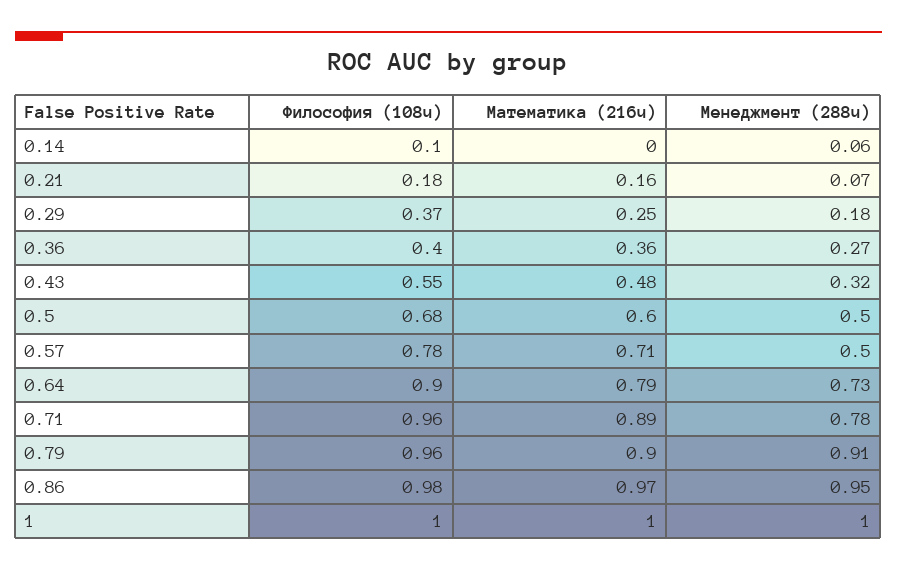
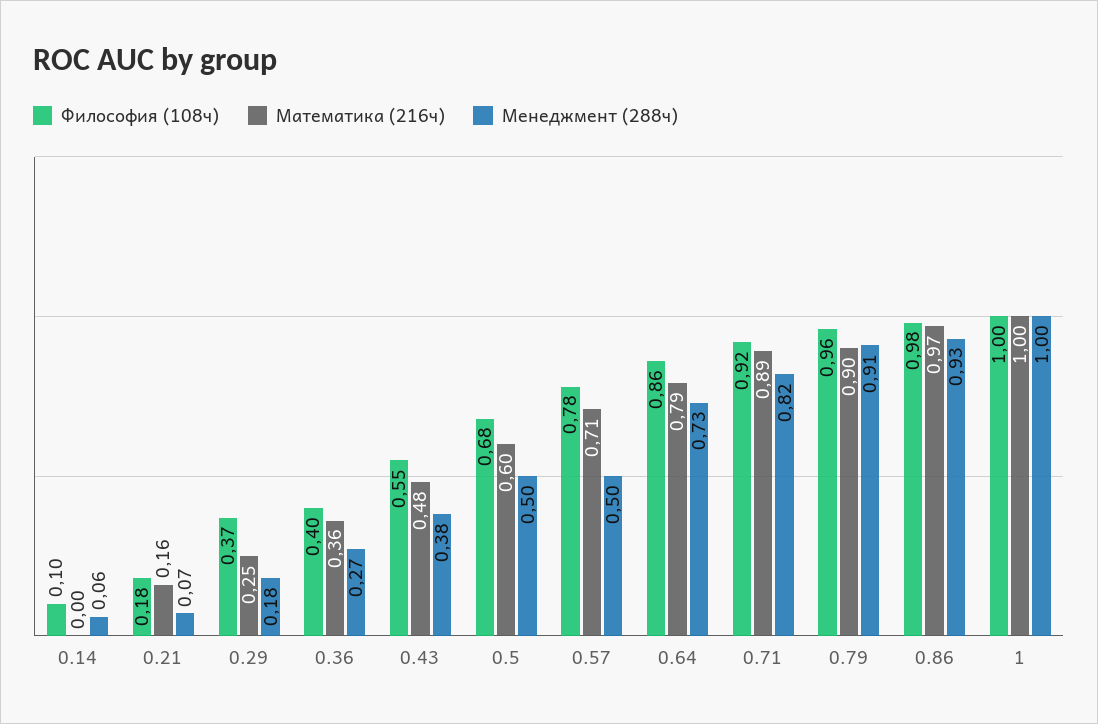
  {
    "Философия (108ч)": {
      "0.14": 0.1,
      "0.21": 0.18,
      "0.29": 0.37,
      "0.36": 0.4,
      "0.43": 0.55,
      "0.5": 0.68,
      "0.57": 0.78,
-     "0.64": 0.9,
+     "0.64": 0.86,
-     "0.71": 0.96,
+     "0.71": 0.92,
      "0.79": 0.96,
      "0.86": 0.98,
      "1": 1
    },
    "Математика (216ч)": {
      "0.14": 0,
      "0.21": 0.16,
      "0.29": 0.25,
      "0.36": 0.36,
      "0.43": 0.48,
      "0.5": 0.6,
      "0.57": 0.71,
      "0.64": 0.79,
      "0.71": 0.89,
      "0.79": 0.9,
      "0.86": 0.97,
      "1": 1
    },
    "Менеджмент (288ч)": {
      "0.14": 0.06,
      "0.21": 0.07,
      "0.29": 0.18,
      "0.36": 0.27,
-     "0.43": 0.32,
+     "0.43": 0.38,
      "0.5": 0.5,
      "0.57": 0.5,
      "0.64": 0.73,
-     "0.71": 0.78,
+     "0.71": 0.82,
      "0.79": 0.91,
-     "0.86": 0.95,
+     "0.86": 0.93,
      "1": 1
    }
  }

